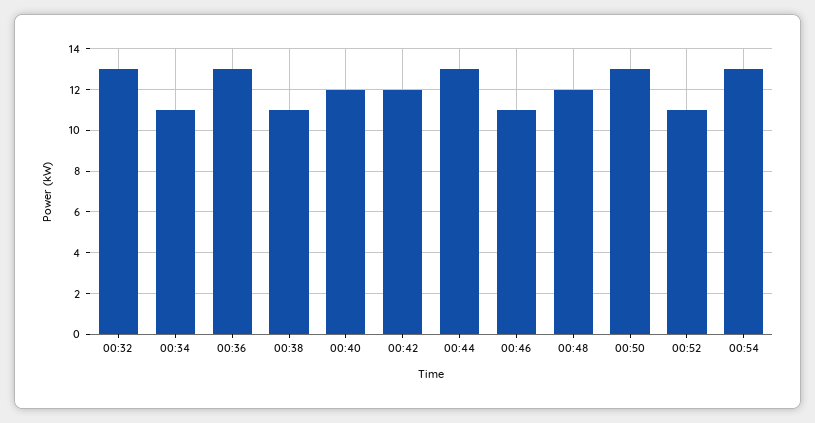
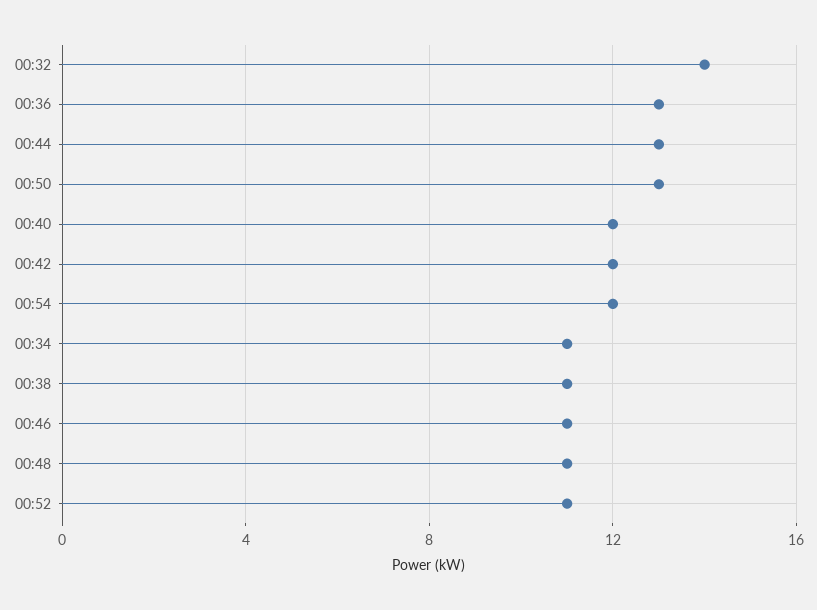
  {
-   "00:32": 13,
+   "00:32": 14,
    "00:34": 11,
    "00:36": 13,
    "00:38": 11,
    "00:40": 12,
    "00:42": 12,
    "00:44": 13,
    "00:46": 11,
-   "00:48": 12,
+   "00:48": 11,
    "00:50": 13,
    "00:52": 11,
-   "00:54": 13
+   "00:54": 12
  }

